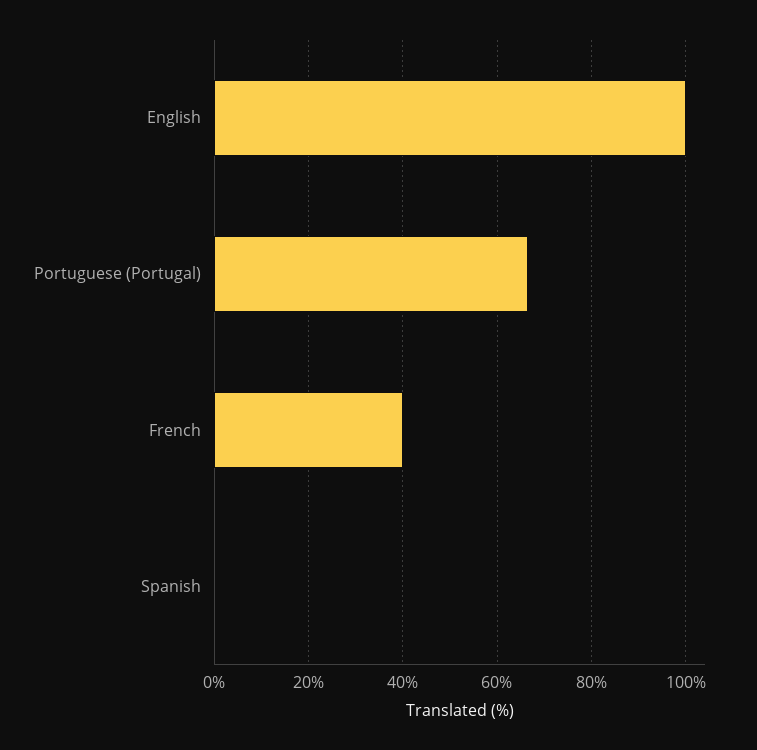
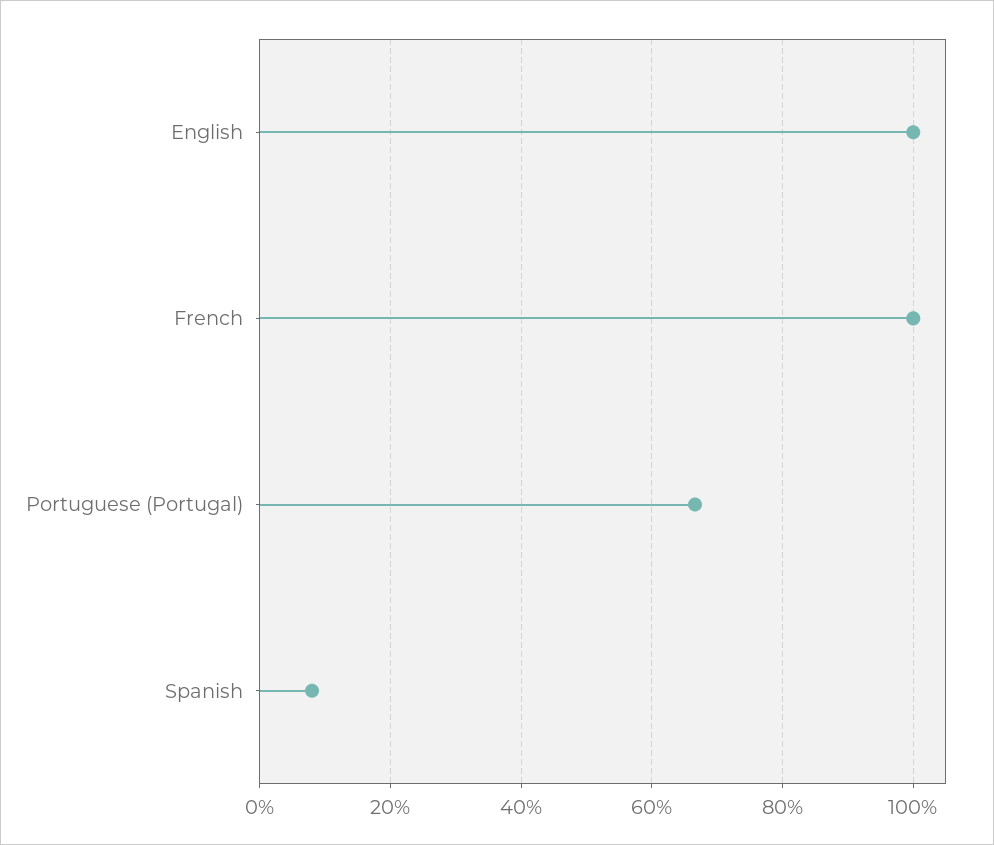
  {
    "English": 100,
    "Portuguese (Portugal)": 66,
-   "French": 40,
+   "French": 100,
-   "Spanish": 0
+   "Spanish": 8
  }

